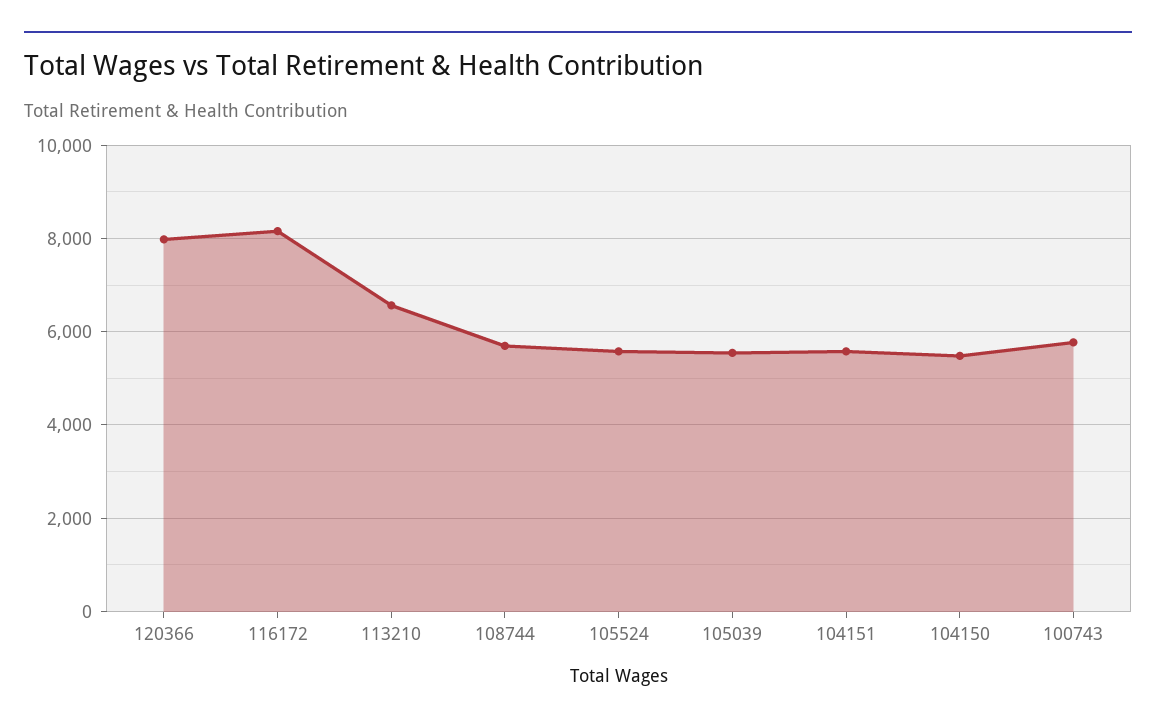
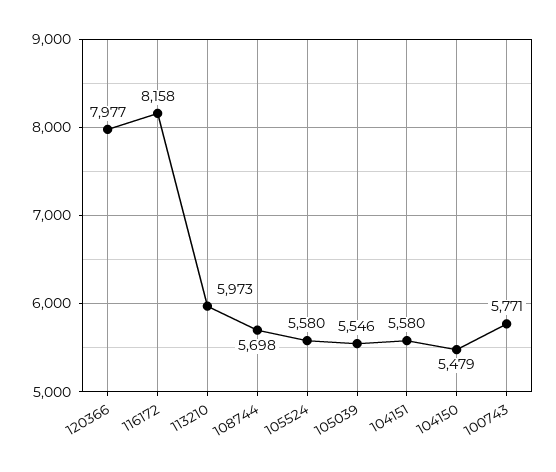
  {
    "120366": 7977,
    "116172": 8158,
-   "113210": 6600,
+   "113210": 5973,
    "108744": 5698,
    "105524": 5580,
    "105039": 5546,
    "104151": 5580,
    "104150": 5479,
    "100743": 5771
  }

